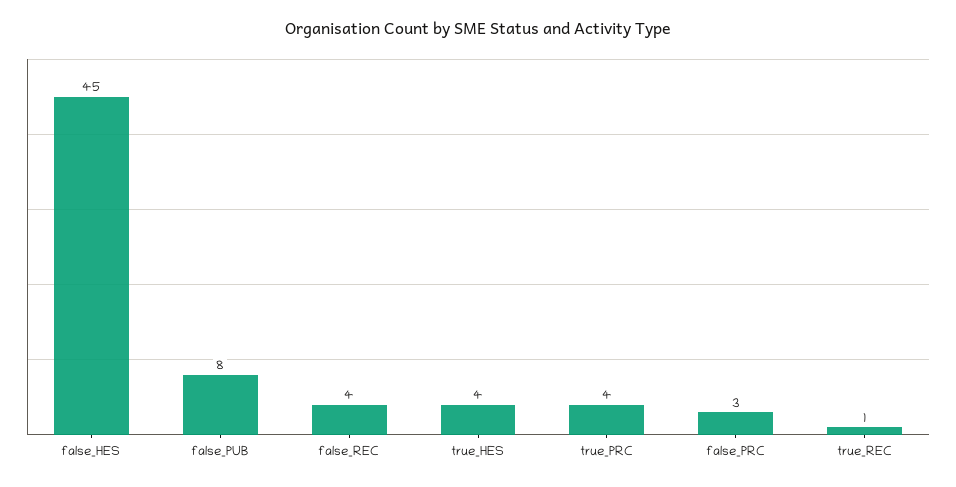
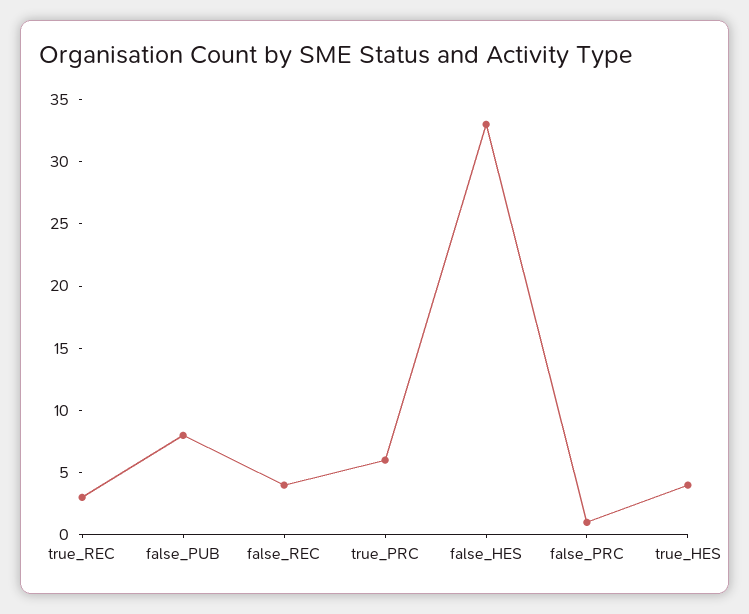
  {
-   "false_HES": 45,
+   "false_HES": 33,
    "false_PUB": 8,
    "false_REC": 4,
    "true_HES": 4,
-   "true_PRC": 4,
+   "true_PRC": 6,
-   "false_PRC": 3,
+   "false_PRC": 1,
-   "true_REC": 1
+   "true_REC": 3
  }

